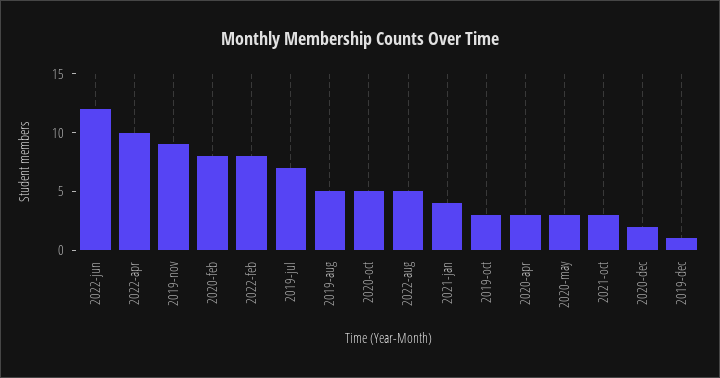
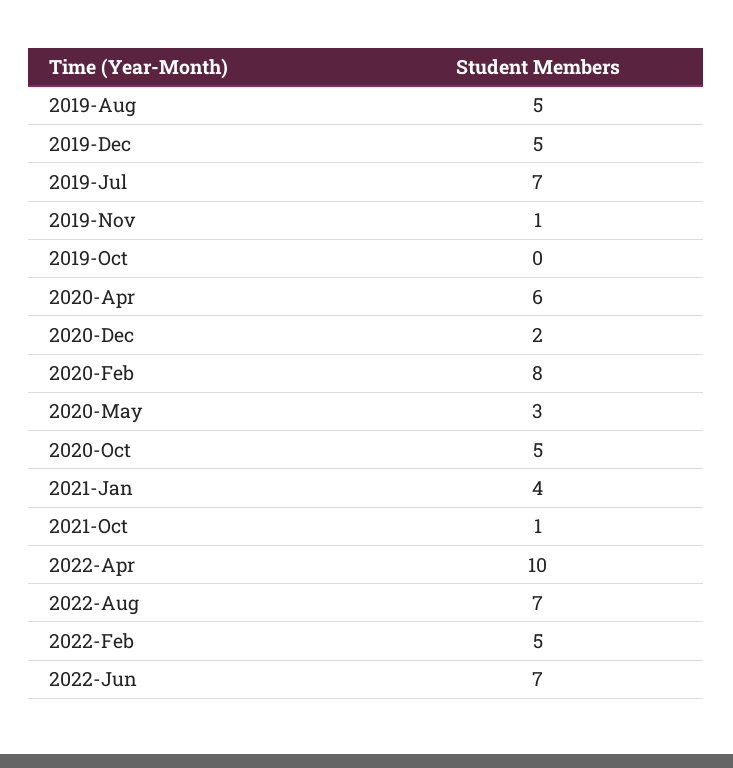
  {
-   "2022-jun": 12,
+   "2022-jun": 7,
    "2022-apr": 10,
-   "2019-nov": 9,
+   "2019-nov": 1,
    "2020-feb": 8,
-   "2022-feb": 8,
+   "2022-feb": 5,
    "2019-jul": 7,
    "2019-aug": 5,
    "2020-oct": 5,
-   "2022-aug": 5,
+   "2022-aug": 7,
    "2021-jan": 4,
-   "2019-oct": 3,
+   "2019-oct": 0,
-   "2020-apr": 3,
+   "2020-apr": 6,
    "2020-may": 3,
-   "2021-oct": 3,
+   "2021-oct": 1,
    "2020-dec": 2,
-   "2019-dec": 1
+   "2019-dec": 5
  }

